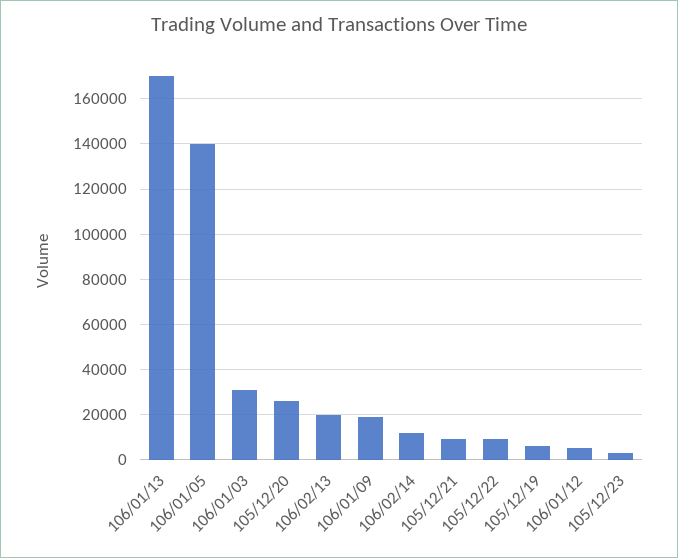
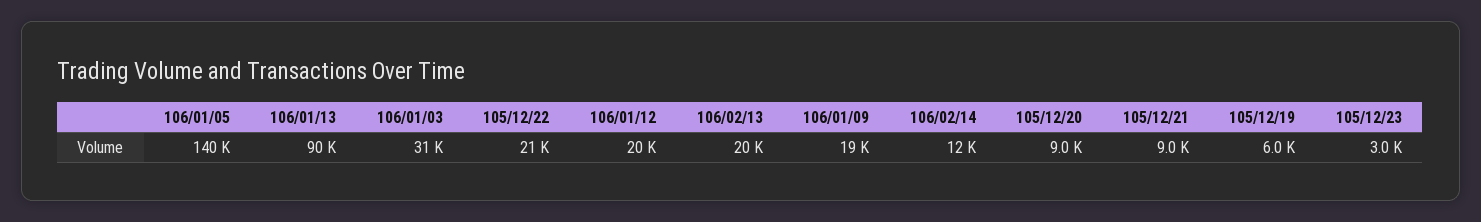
  {
-   "106/01/13": 170000,
+   "106/01/13": 90000,
    "106/01/05": 140000,
    "106/01/03": 31000,
-   "105/12/20": 25000,
+   "105/12/20": 9000,
    "106/02/13": 20000,
    "106/01/09": 19000,
    "106/02/14": 12000,
    "105/12/21": 9000,
-   "105/12/22": 10000,
+   "105/12/22": 21000,
    "105/12/19": 6000,
-   "106/01/12": 5000,
+   "106/01/12": 20000,
    "105/12/23": 3000
  }

